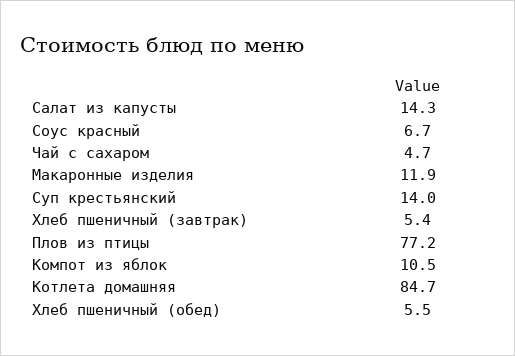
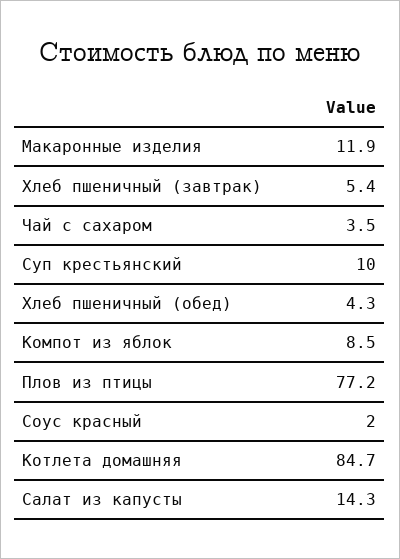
  {
    "Салат из капусты": 14.3,
-   "Соус красный": 6.7,
+   "Соус красный": 2,
-   "Чай с сахаром": 4.7,
+   "Чай с сахаром": 3.5,
    "Макаронные изделия": 11.9,
-   "Суп крестьянский": 14,
+   "Суп крестьянский": 10,
    "Хлеб пшеничный (завтрак)": 5.4,
    "Плов из птицы": 77.2,
-   "Компот из яблок": 10.5,
+   "Компот из яблок": 8.5,
    "Котлета домашняя": 84.7,
-   "Хлеб пшеничный (обед)": 5.5
+   "Хлеб пшеничный (обед)": 4.3
  }

